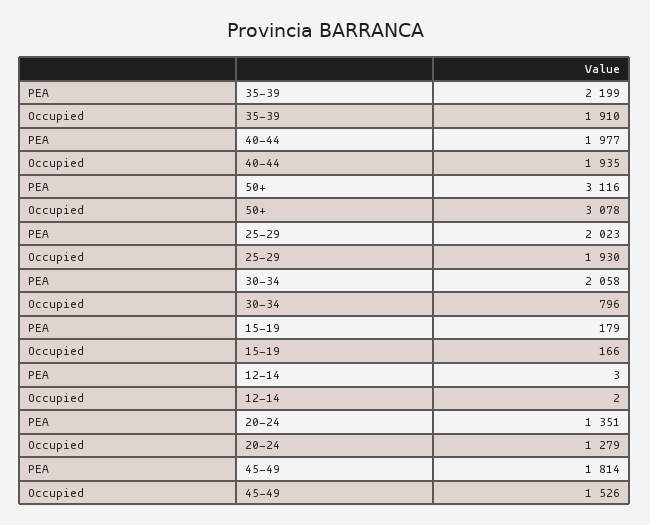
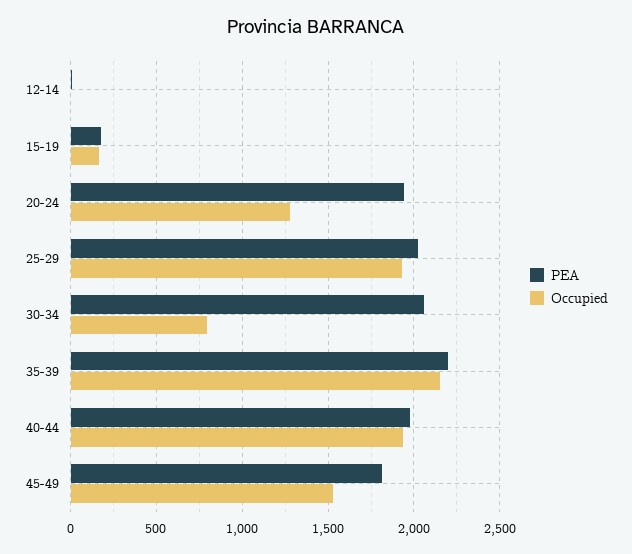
  {
    "PEA": {
      "35-39": 2199,
      "40-44": 1977,
-     "50+": 3116,
      "25-29": 2023,
      "30-34": 2058,
      "15-19": 179,
      "12-14": 3,
-     "20-24": 1351,
+     "20-24": 1950,
      "45-49": 1814
    },
    "Occupied": {
-     "35-39": 1910,
+     "35-39": 2150,
      "40-44": 1935,
-     "50+": 3078,
      "25-29": 1930,
      "30-34": 796,
      "15-19": 166,
      "12-14": 2,
      "20-24": 1279,
      "45-49": 1526
    }
  }

